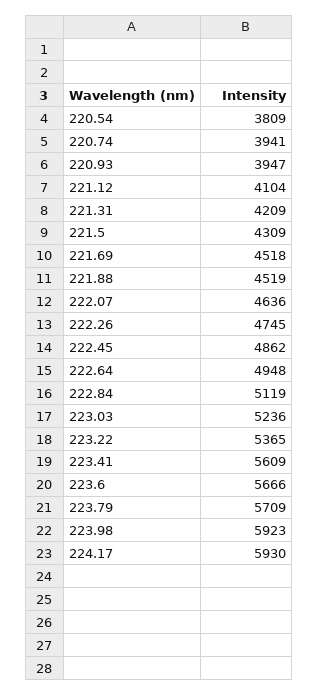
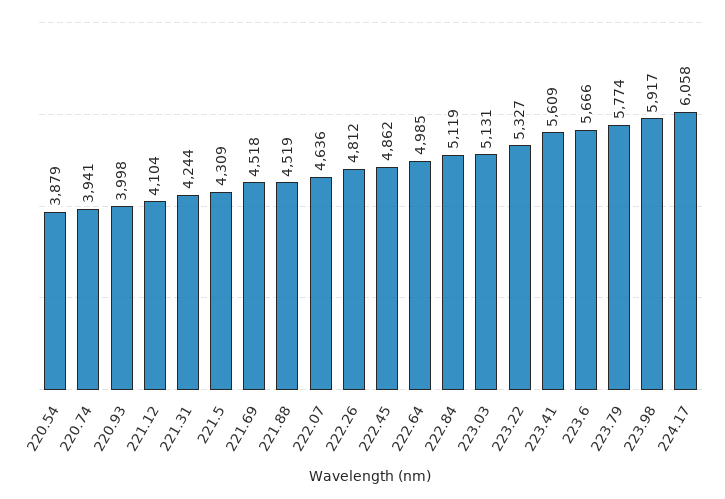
  {
-   "220.54": 3809,
+   "220.54": 3879,
    "220.74": 3941,
-   "220.93": 3947,
+   "220.93": 3998,
    "221.12": 4104,
-   "221.31": 4209,
+   "221.31": 4244,
    "221.5": 4309,
    "221.69": 4518,
    "221.88": 4519,
    "222.07": 4636,
-   "222.26": 4745,
+   "222.26": 4812,
    "222.45": 4862,
-   "222.64": 4948,
+   "222.64": 4985,
    "222.84": 5119,
-   "223.03": 5236,
+   "223.03": 5131,
-   "223.22": 5365,
+   "223.22": 5327,
    "223.41": 5609,
    "223.6": 5666,
-   "223.79": 5709,
+   "223.79": 5774,
-   "223.98": 5923,
+   "223.98": 5917,
-   "224.17": 5930
+   "224.17": 6058
  }

